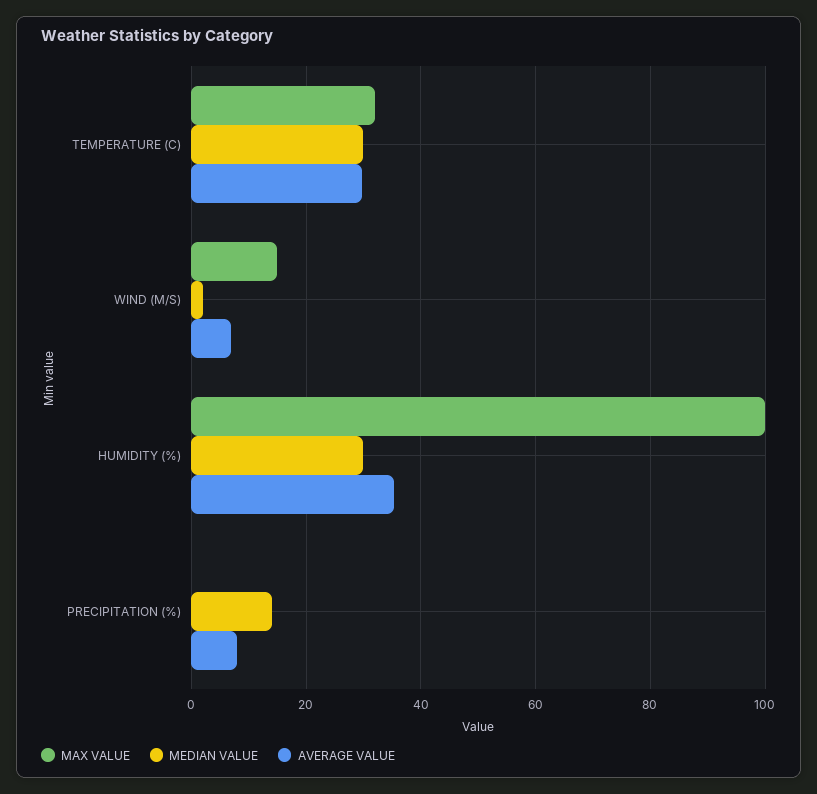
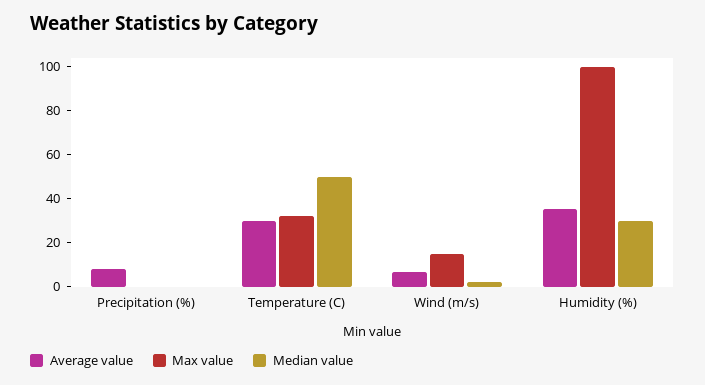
  {
    "MAX VALUE": {
      "TEMPERATURE (C)": 32,
      "WIND (M/S)": 16,
      "HUMIDITY (%)": 100,
      "PRECIPITATION (%)": 0
    },
    "MEDIAN VALUE": {
-     "TEMPERATURE (C)": 30,
+     "TEMPERATURE (C)": 50,
      "WIND (M/S)": 2,
      "HUMIDITY (%)": 30,
-     "PRECIPITATION (%)": 14
+     "PRECIPITATION (%)": 0
    },
    "AVERAGE VALUE": {
      "TEMPERATURE (C)": 30,
      "WIND (M/S)": 6,
      "HUMIDITY (%)": 36,
      "PRECIPITATION (%)": 8
    }
  }

